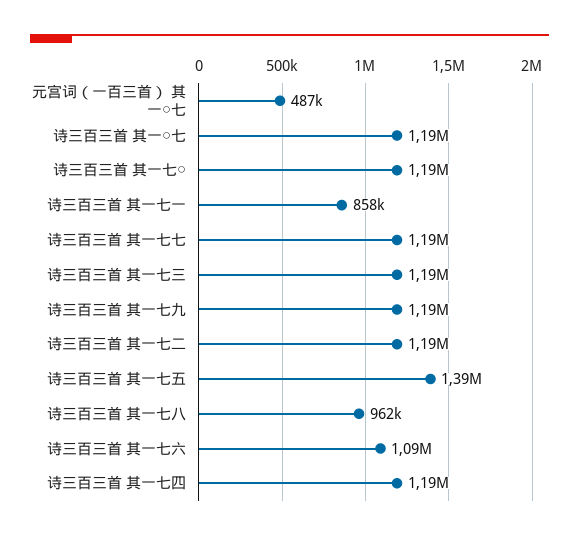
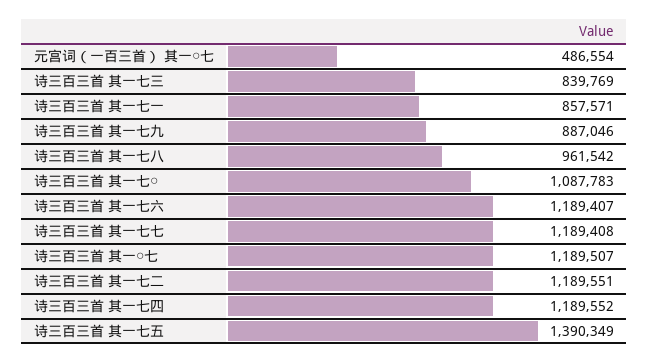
  {
    "元宫词（一百三首） 其一○七": 486554,
    "诗三百三首 其一○七": 1189507,
-   "诗三百三首 其一七○": 1190000,
+   "诗三百三首 其一七○": 1087783,
    "诗三百三首 其一七一": 857571,
    "诗三百三首 其一七七": 1189408,
-   "诗三百三首 其一七三": 1190000,
+   "诗三百三首 其一七三": 839769,
-   "诗三百三首 其一七九": 1190000,
+   "诗三百三首 其一七九": 887046,
    "诗三百三首 其一七二": 1189551,
    "诗三百三首 其一七五": 1390349,
    "诗三百三首 其一七八": 961542,
-   "诗三百三首 其一七六": 1090000,
+   "诗三百三首 其一七六": 1189407,
    "诗三百三首 其一七四": 1189552
  }

